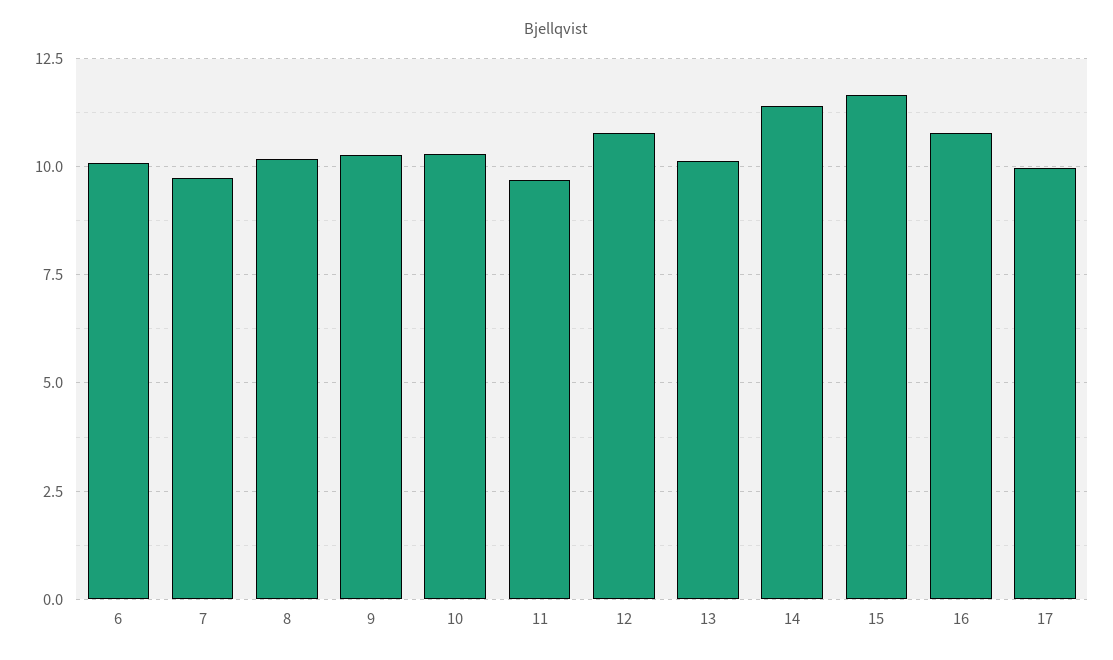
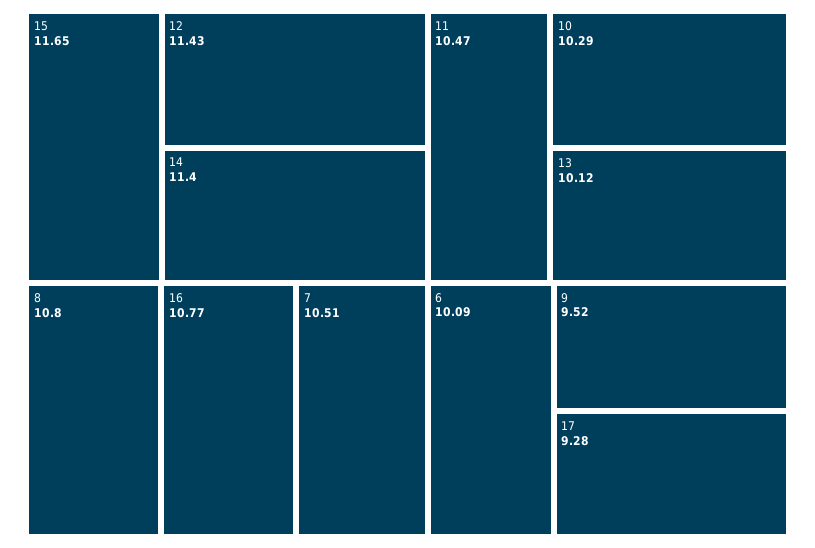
  {
    "6": 10.09,
-   "7": 9.75,
+   "7": 10.51,
-   "8": 10.25,
+   "8": 10.8,
-   "9": 10.25,
+   "9": 9.52,
    "10": 10.29,
-   "11": 9.75,
+   "11": 10.47,
-   "12": 10.75,
+   "12": 11.43,
    "13": 10.12,
    "14": 11.4,
    "15": 11.65,
    "16": 10.77,
-   "17": 10
+   "17": 9.28
  }

